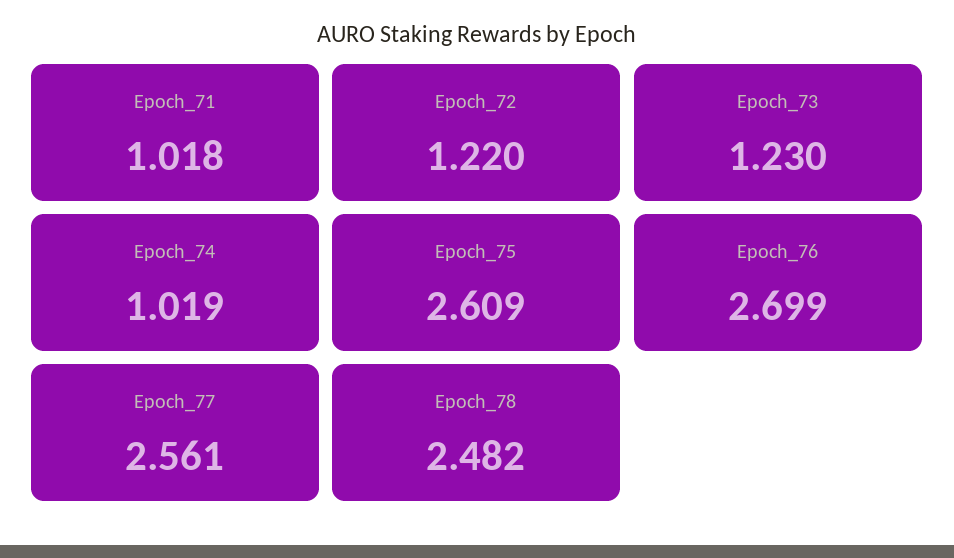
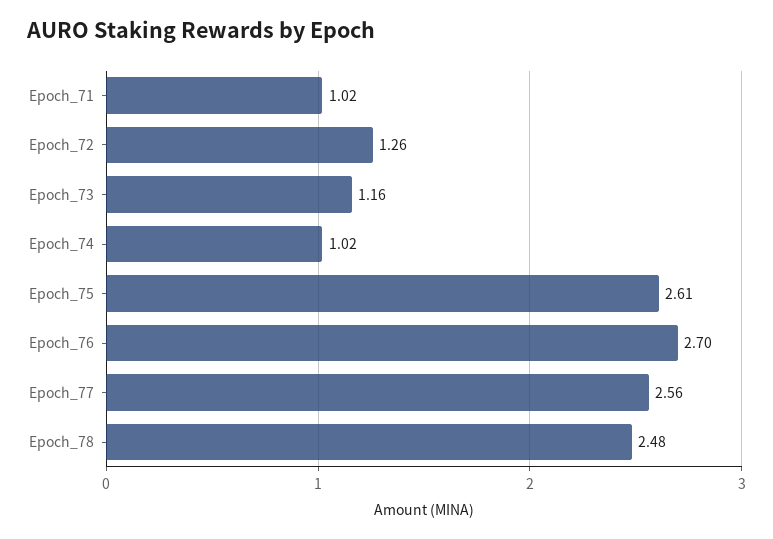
  {
    "Epoch_71": 1.018,
-   "Epoch_72": 1.22,
+   "Epoch_72": 1.26,
-   "Epoch_73": 1.23,
+   "Epoch_73": 1.16,
    "Epoch_74": 1.019,
    "Epoch_75": 2.609,
    "Epoch_76": 2.699,
    "Epoch_77": 2.561,
    "Epoch_78": 2.482
  }

